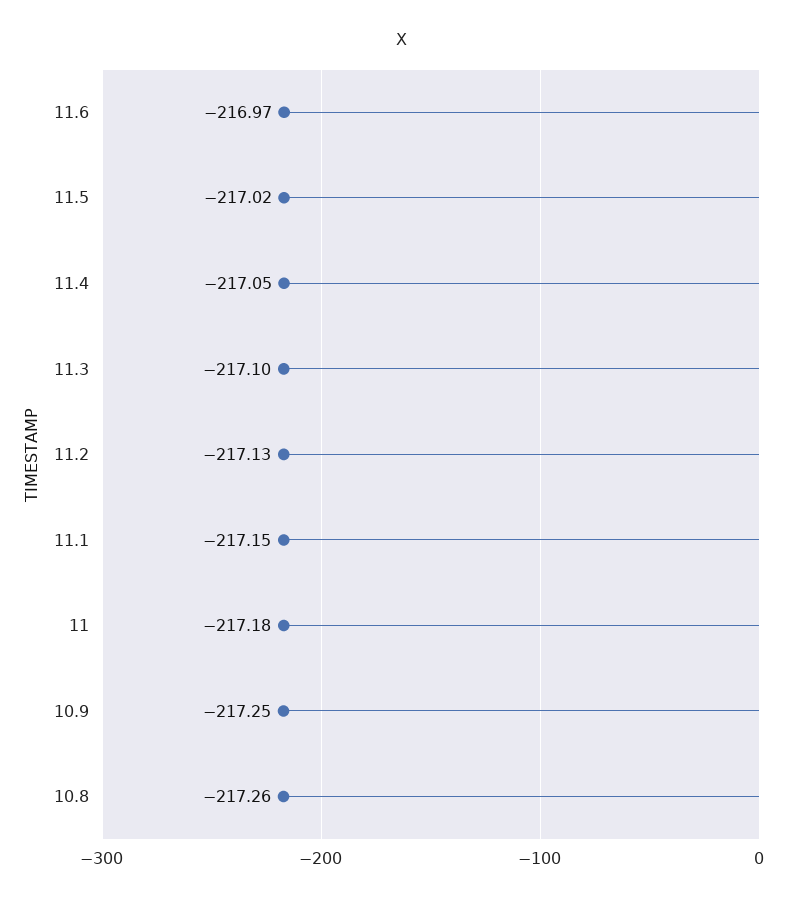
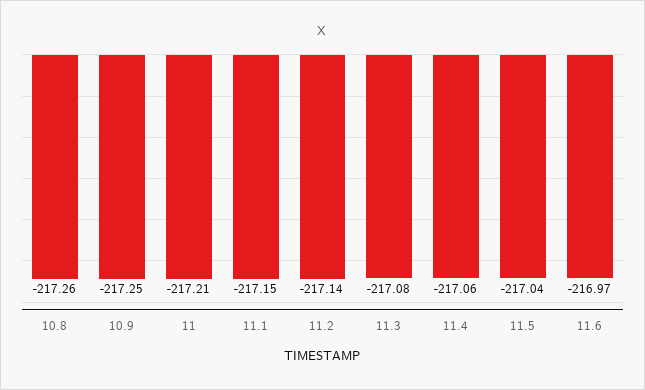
  {
    "11.6": -216.97,
-   "11.5": -217.02,
+   "11.5": -217.04,
-   "11.4": -217.05,
+   "11.4": -217.06,
-   "11.3": -217.1,
+   "11.3": -217.08,
-   "11.2": -217.13,
+   "11.2": -217.14,
    "11.1": -217.15,
-   "11": -217.18,
+   "11": -217.21,
    "10.9": -217.25,
    "10.8": -217.26
  }

